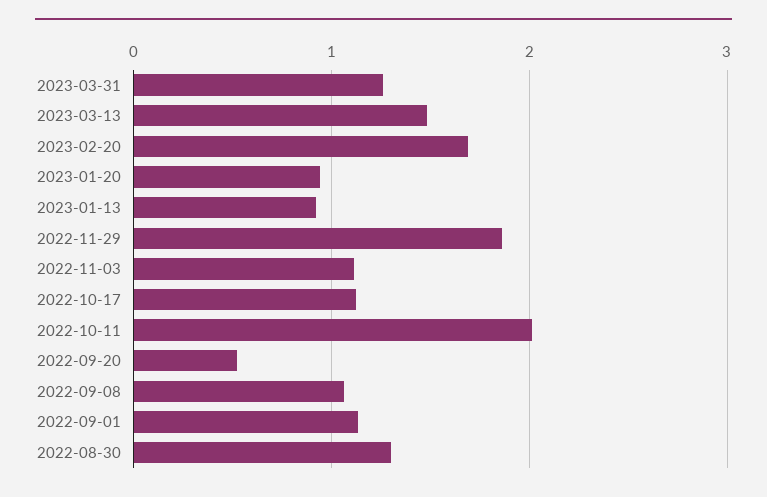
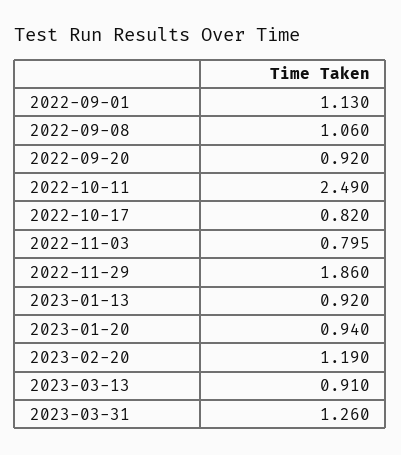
  {
    "2023-03-31": 1.26,
-   "2023-03-13": 1.5,
+   "2023-03-13": 0.91,
-   "2023-02-20": 1.7,
+   "2023-02-20": 1.19,
    "2023-01-20": 0.94,
    "2023-01-13": 0.92,
    "2022-11-29": 1.86,
-   "2022-11-03": 1.1,
+   "2022-11-03": 0.795,
-   "2022-10-17": 1.1,
+   "2022-10-17": 0.82,
-   "2022-10-11": 2,
+   "2022-10-11": 2.49,
-   "2022-09-20": 0.5,
+   "2022-09-20": 0.92,
    "2022-09-08": 1.06,
-   "2022-09-01": 1.13,
+   "2022-09-01": 1.13
-   "2022-08-30": 1.3
  }

